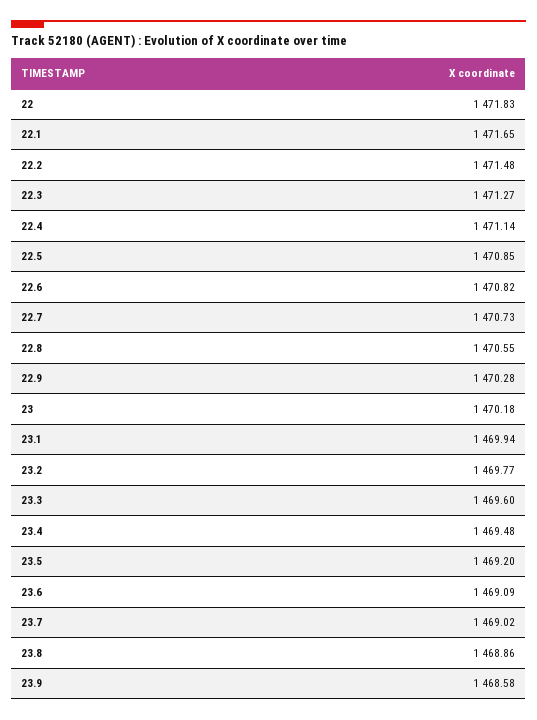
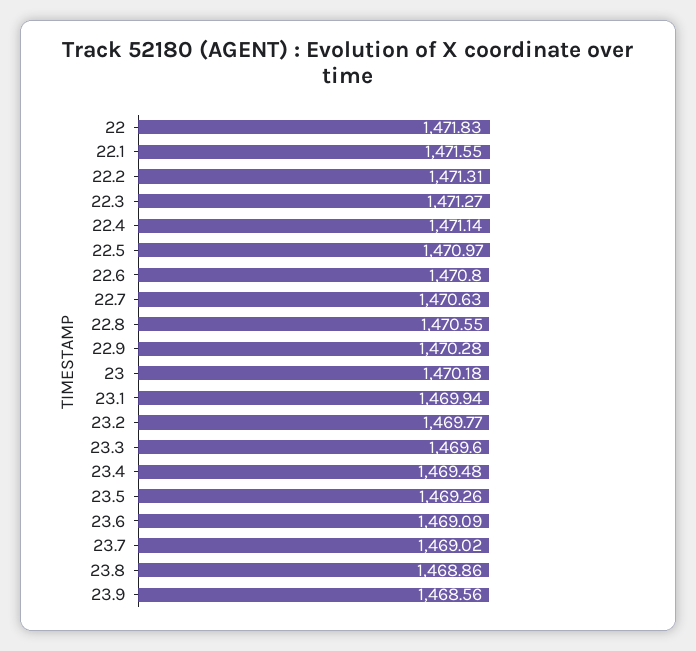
  {
    "22": 1471.83,
-   "22.1": 1471.65,
+   "22.1": 1471.55,
-   "22.2": 1471.48,
+   "22.2": 1471.31,
    "22.3": 1471.27,
    "22.4": 1471.14,
-   "22.5": 1470.85,
+   "22.5": 1470.97,
-   "22.6": 1470.82,
+   "22.6": 1470.8,
-   "22.7": 1470.73,
+   "22.7": 1470.63,
    "22.8": 1470.55,
    "22.9": 1470.28,
    "23": 1470.18,
    "23.1": 1469.94,
    "23.2": 1469.77,
    "23.3": 1469.6,
    "23.4": 1469.48,
-   "23.5": 1469.2,
+   "23.5": 1469.26,
    "23.6": 1469.09,
    "23.7": 1469.02,
    "23.8": 1468.86,
-   "23.9": 1468.58
+   "23.9": 1468.56
  }

